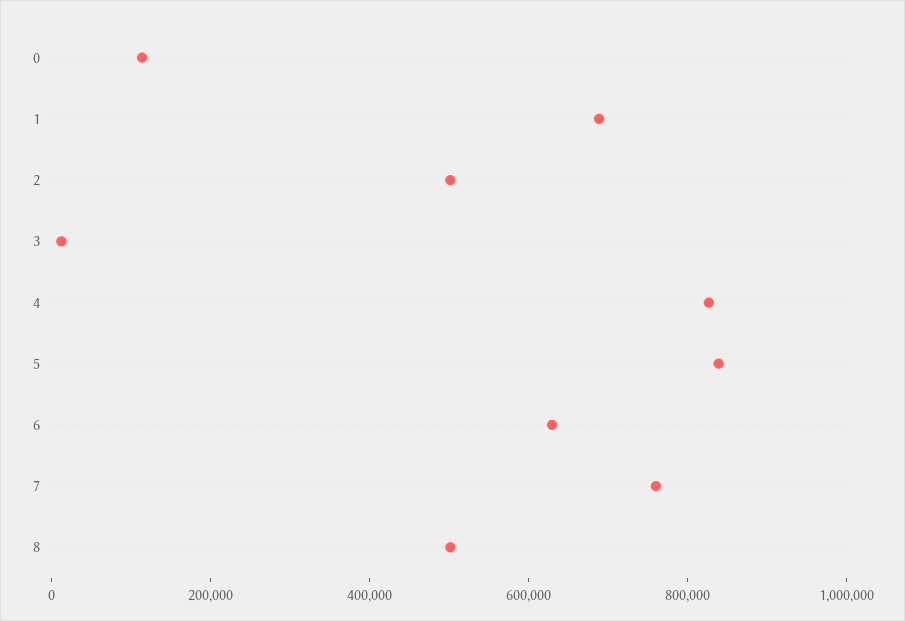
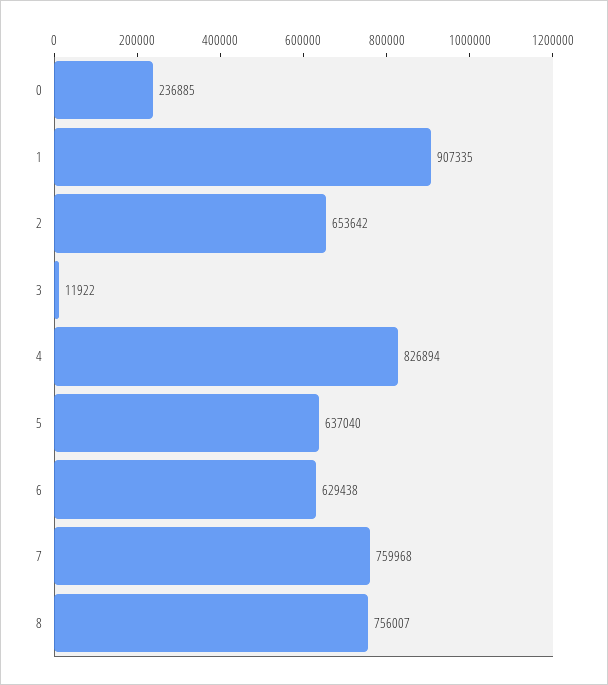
  {
-   "0": 100000,
+   "0": 236885,
-   "1": 700000,
+   "1": 907335,
-   "2": 500000,
+   "2": 653642,
    "3": 11922,
    "4": 826894,
-   "5": 850000,
+   "5": 637040,
    "6": 629438,
    "7": 759968,
-   "8": 500000
+   "8": 756007
  }

